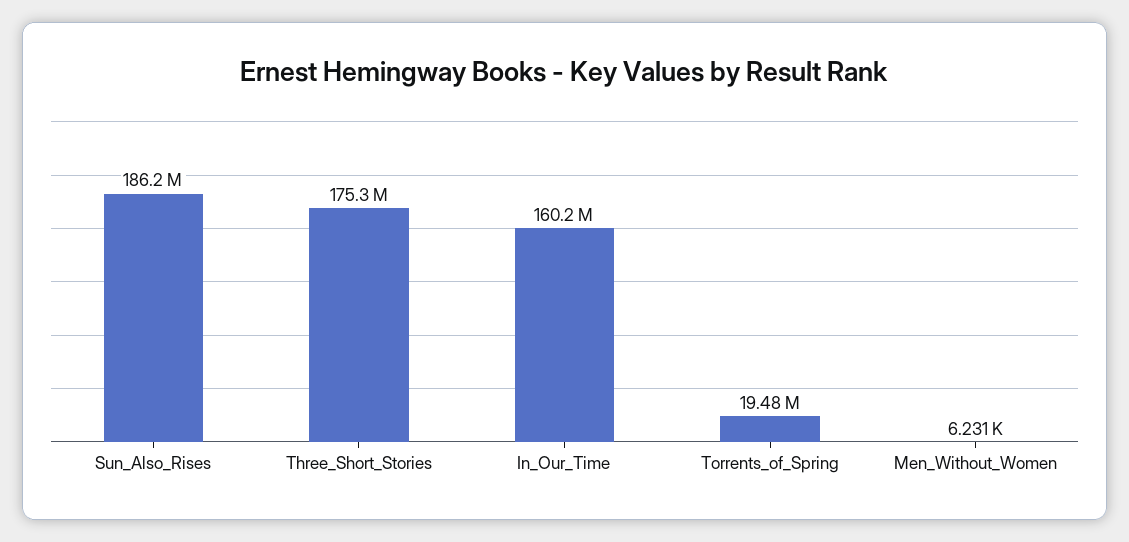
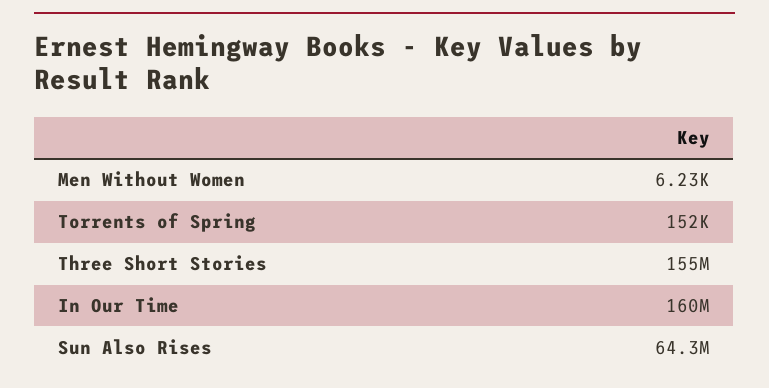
  {
-   "Sun_Also_Rises": 186200000,
+   "Sun_Also_Rises": 64300000,
-   "Three_Short_Stories": 175300000,
+   "Three_Short_Stories": 155000000,
    "In_Our_Time": 160200000,
-   "Torrents_of_Spring": 19480000,
+   "Torrents_of_Spring": 152000,
    "Men_Without_Women": 6231
  }

